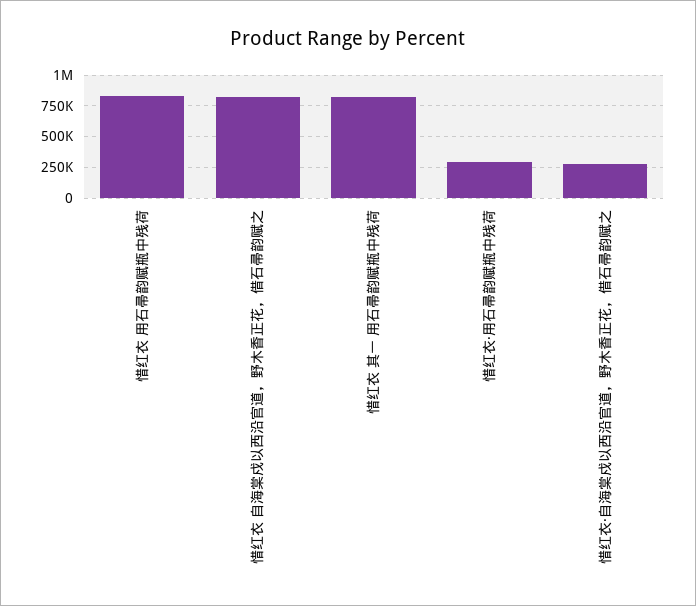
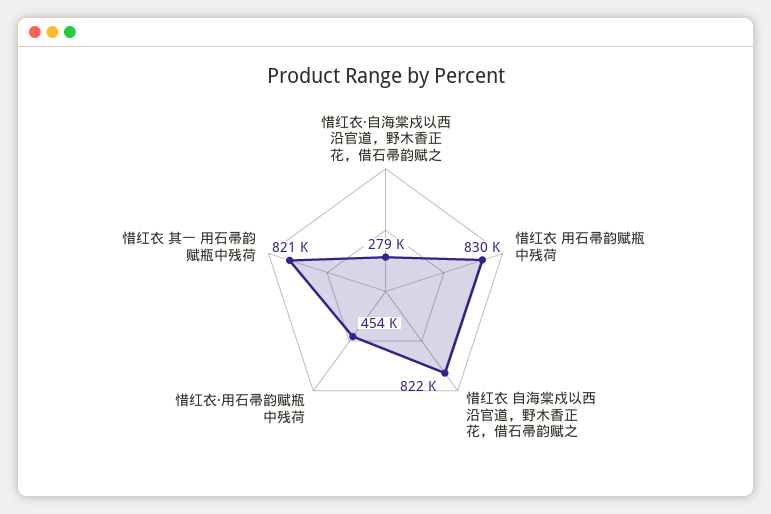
  {
    "惜红衣 用石帚韵赋瓶中残荷": 830000,
    "惜红衣 自海棠戍以西沿官道，野木香正花，借石帚韵赋之": 822000,
    "惜红衣 其一 用石帚韵赋瓶中残荷": 821000,
-   "惜红衣·用石帚韵赋瓶中残荷": 300000,
+   "惜红衣·用石帚韵赋瓶中残荷": 454000,
    "惜红衣·自海棠戍以西沿官道，野木香正花，借石帚韵赋之": 279000
  }

